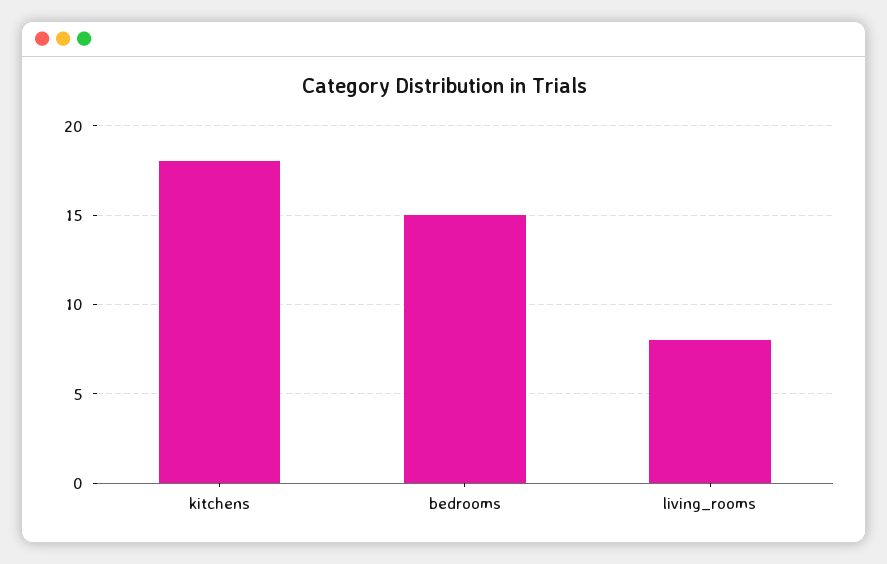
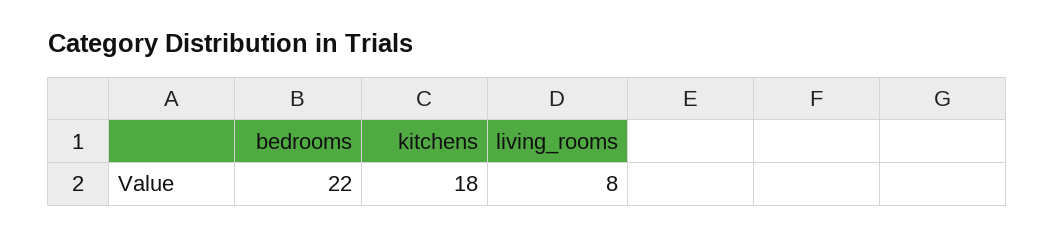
  {
    "kitchens": 18,
-   "bedrooms": 15,
+   "bedrooms": 22,
    "living_rooms": 8
  }

